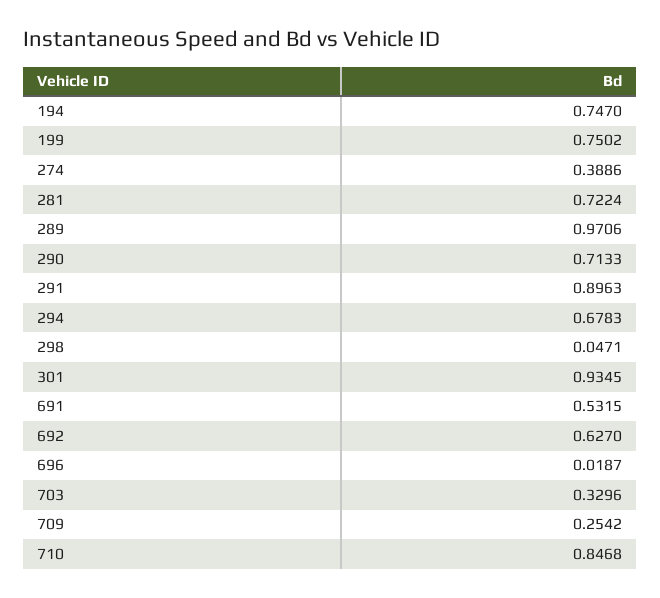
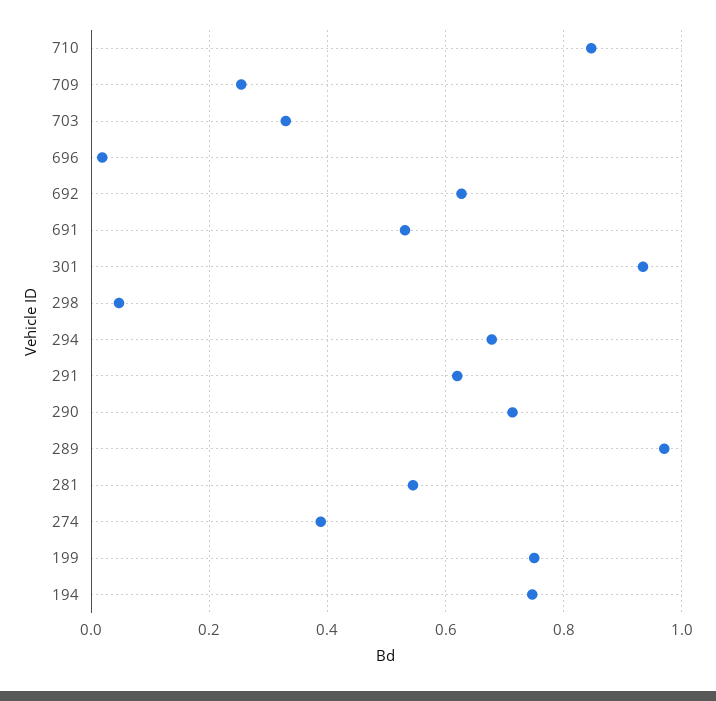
  {
    "194": 0.747,
    "199": 0.7502,
    "274": 0.3886,
-   "281": 0.7224,
+   "281": 0.54,
    "289": 0.9706,
    "290": 0.7133,
-   "291": 0.8963,
+   "291": 0.62,
    "294": 0.6783,
    "298": 0.0471,
    "301": 0.9345,
    "691": 0.5315,
    "692": 0.627,
    "696": 0.0187,
    "703": 0.3296,
    "709": 0.2542,
    "710": 0.8468
  }

